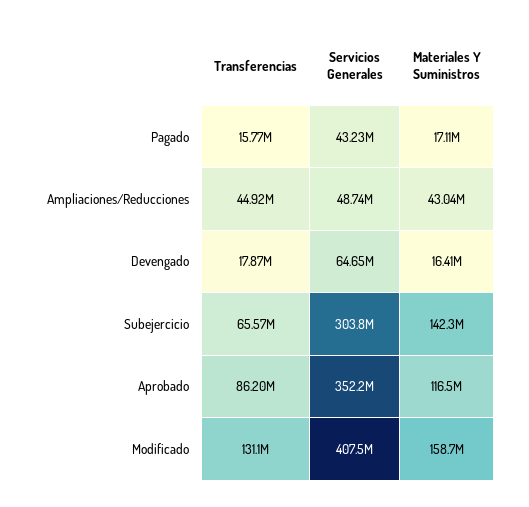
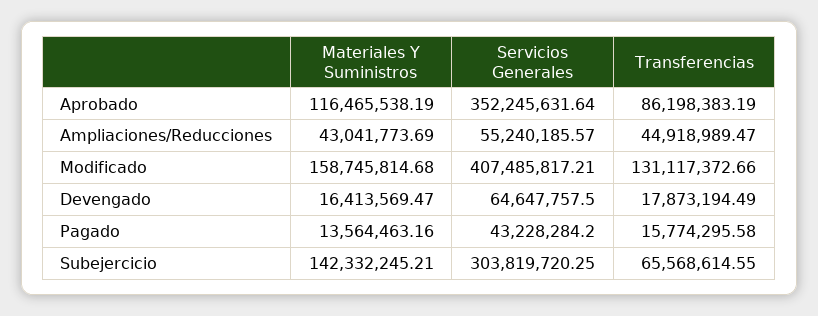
  {
    "Transferencias": {
      "Pagado": 15774295.58,
      "Ampliaciones/Reducciones": 44918989.47,
      "Devengado": 17873194.49,
      "Subejercicio": 65568614.55,
      "Aprobado": 86198383.19,
      "Modificado": 131117372.66
    },
    "Servicios Generales": {
      "Pagado": 43228284.2,
-     "Ampliaciones/Reducciones": 48740000,
+     "Ampliaciones/Reducciones": 55240185.57,
      "Devengado": 64647757.5,
      "Subejercicio": 303819720.25,
      "Aprobado": 352245631.64,
      "Modificado": 407485817.21
    },
    "Materiales Y Suministros": {
-     "Pagado": 17110000,
+     "Pagado": 13564463.16,
      "Ampliaciones/Reducciones": 43041773.69,
      "Devengado": 16413569.47,
      "Subejercicio": 142332245.21,
      "Aprobado": 116465538.19,
      "Modificado": 158745814.68
    }
  }

